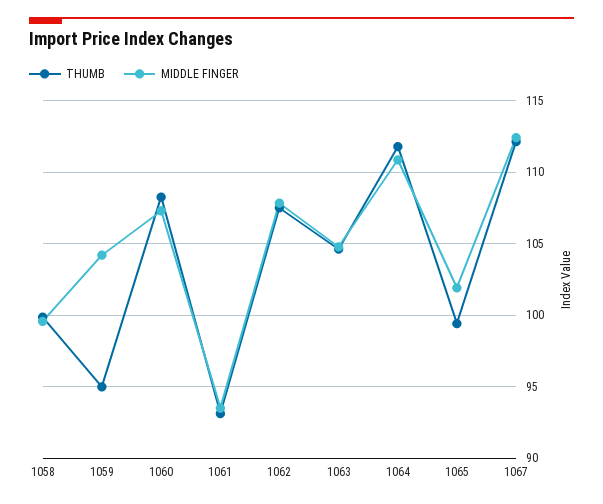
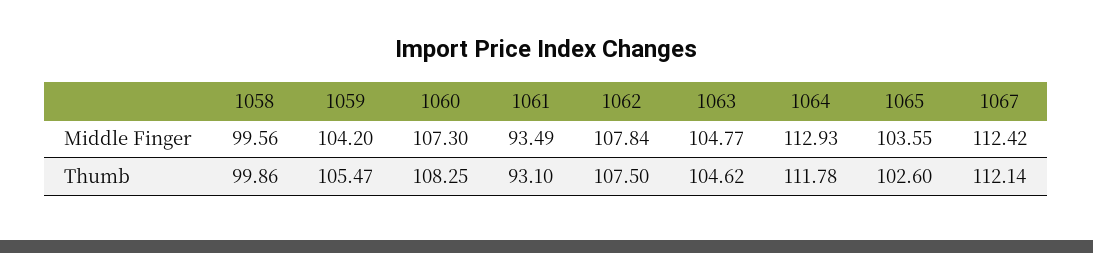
  {
    "THUMB": {
      "1058": 99.86,
-     "1059": 95,
+     "1059": 105.47,
      "1060": 108.25,
      "1061": 93.1,
      "1062": 107.5,
      "1063": 104.62,
      "1064": 111.78,
-     "1065": 99.5,
+     "1065": 102.6,
      "1067": 112.14
    },
    "MIDDLE FINGER": {
      "1058": 99.56,
      "1059": 104.2,
      "1060": 107.3,
      "1061": 93.49,
      "1062": 107.84,
      "1063": 104.77,
-     "1064": 111,
+     "1064": 112.93,
-     "1065": 102,
+     "1065": 103.55,
      "1067": 112.42
    }
  }

